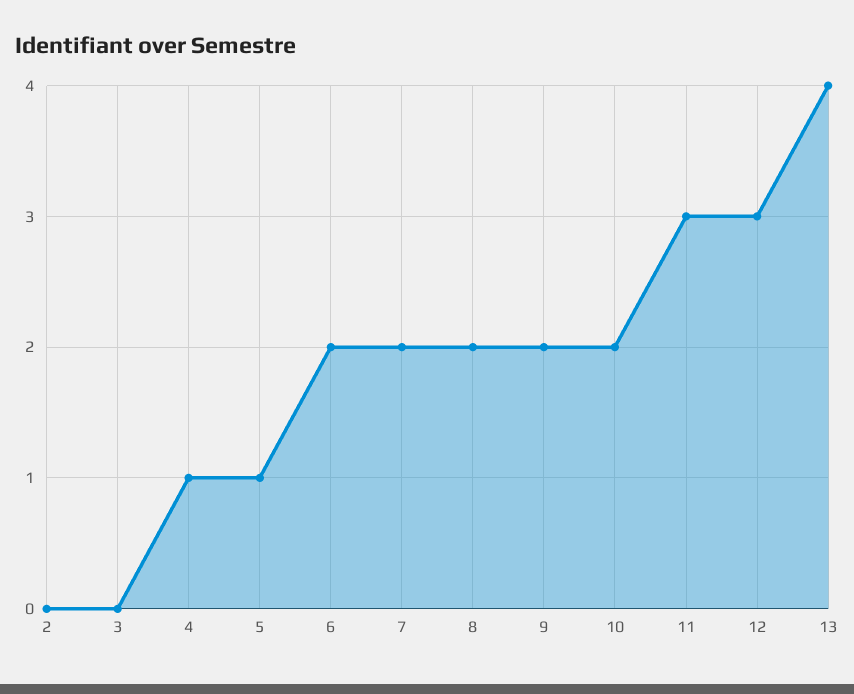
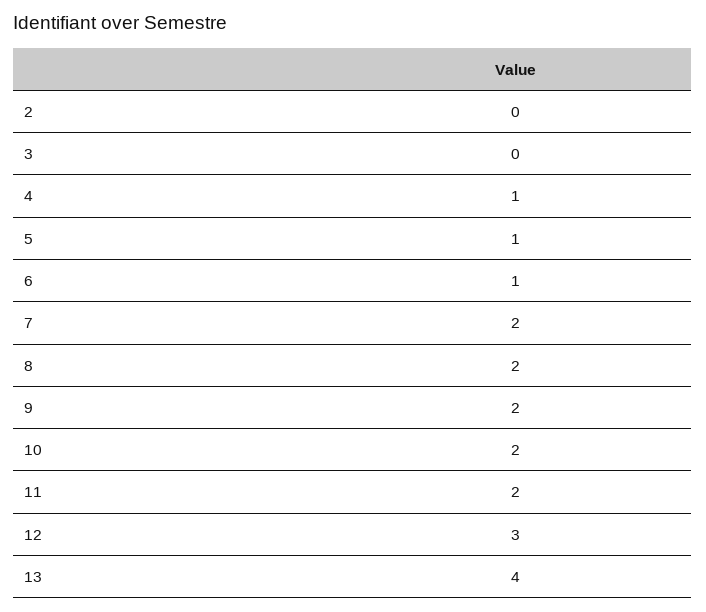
  {
    "2": 0,
    "3": 0,
    "4": 1,
    "5": 1,
-   "6": 2,
+   "6": 1,
    "7": 2,
    "8": 2,
    "9": 2,
    "10": 2,
-   "11": 3,
+   "11": 2,
    "12": 3,
    "13": 4
  }

